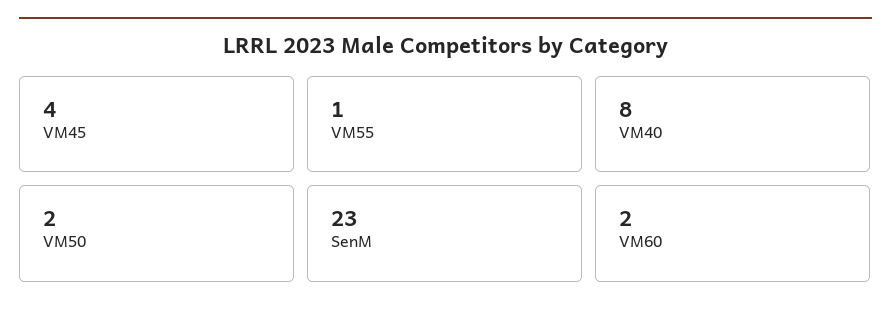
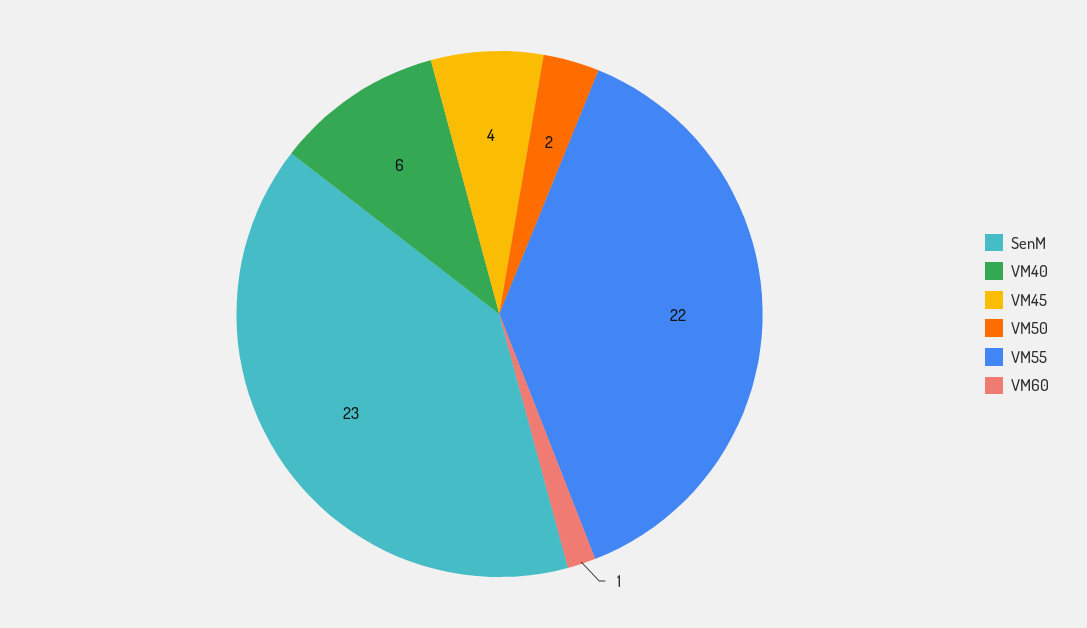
  {
    "VM45": 4,
-   "VM55": 1,
+   "VM55": 22,
-   "VM40": 8,
+   "VM40": 6,
    "VM50": 2,
    "SenM": 23,
-   "VM60": 2
+   "VM60": 1
  }

